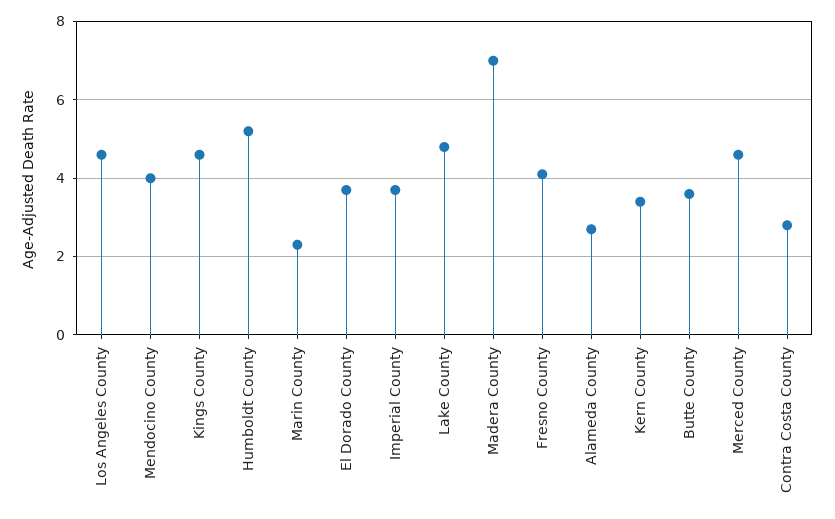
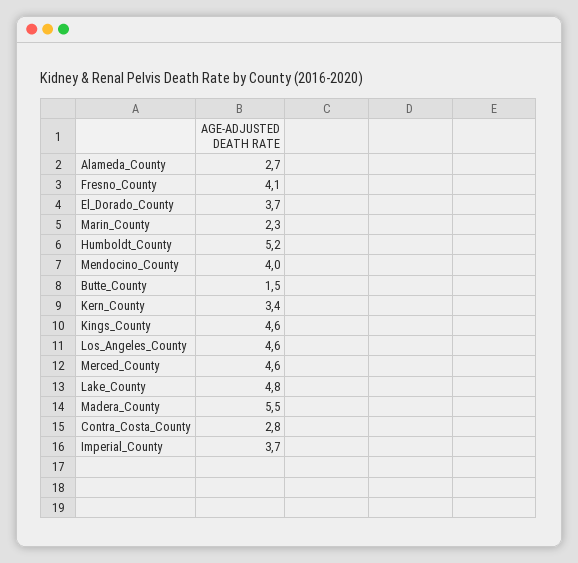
  {
    "Los Angeles County": 4.6,
    "Mendocino County": 4,
    "Kings County": 4.6,
    "Humboldt County": 5.2,
    "Marin County": 2.3,
    "El Dorado County": 3.7,
    "Imperial County": 3.7,
    "Lake County": 4.8,
-   "Madera County": 7,
+   "Madera County": 5.5,
    "Fresno County": 4.1,
    "Alameda County": 2.7,
    "Kern County": 3.4,
-   "Butte County": 3.5,
+   "Butte County": 1.5,
    "Merced County": 4.6,
    "Contra Costa County": 2.8
  }

